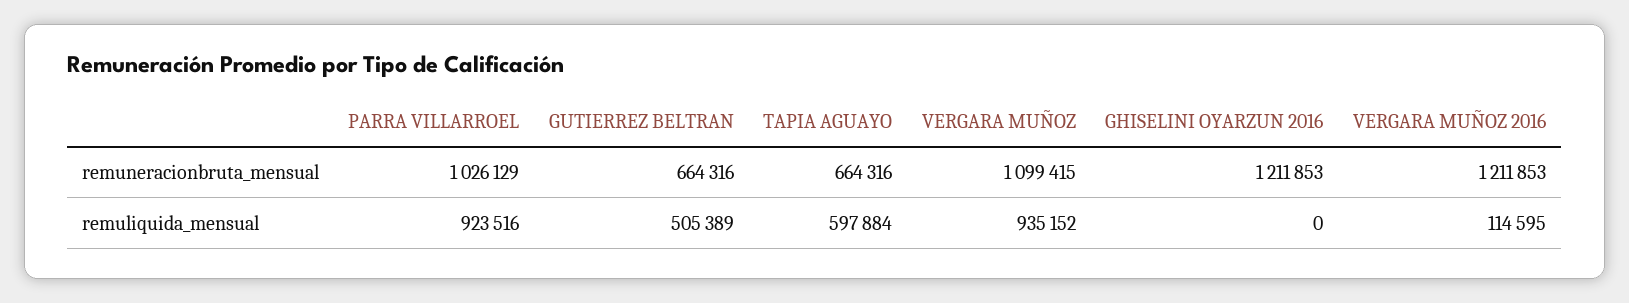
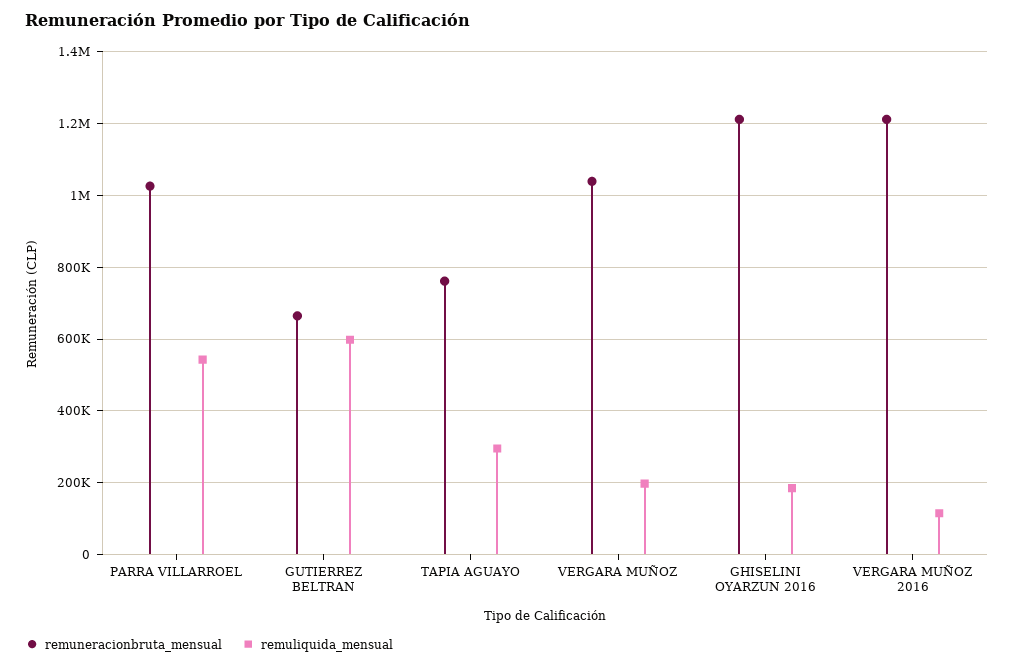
  {
    "remuneracionbruta_mensual": {
      "PARRA VILLARROEL": 1026129,
      "GUTIERREZ BELTRAN": 664316,
-     "TAPIA AGUAYO": 664316,
+     "TAPIA AGUAYO": 760000,
-     "VERGARA MUÑOZ": 1099415,
+     "VERGARA MUÑOZ": 1040000,
      "GHISELINI OYARZUN 2016": 1211853,
      "VERGARA MUÑOZ 2016": 1211853
    },
    "remuliquida_mensual": {
-     "PARRA VILLARROEL": 923516,
+     "PARRA VILLARROEL": 540000,
-     "GUTIERREZ BELTRAN": 505389,
+     "GUTIERREZ BELTRAN": 600000,
-     "TAPIA AGUAYO": 597884,
+     "TAPIA AGUAYO": 300000,
-     "VERGARA MUÑOZ": 935152,
+     "VERGARA MUÑOZ": 200000,
-     "GHISELINI OYARZUN 2016": 0,
+     "GHISELINI OYARZUN 2016": 180000,
      "VERGARA MUÑOZ 2016": 114595
    }
  }

